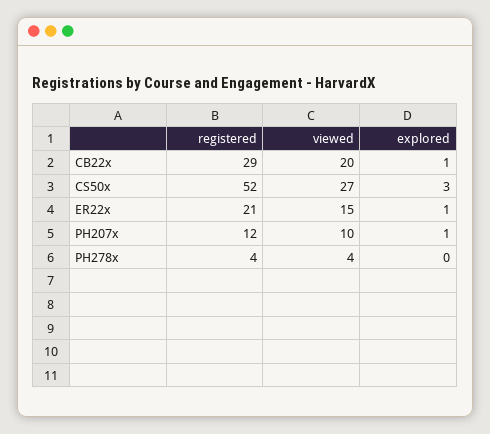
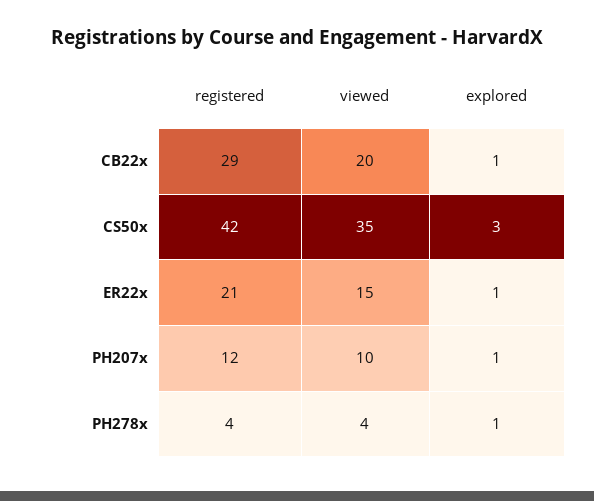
  {
    "registered": {
      "CB22x": 29,
-     "CS50x": 52,
+     "CS50x": 42,
      "ER22x": 21,
      "PH207x": 12,
      "PH278x": 4
    },
    "viewed": {
      "CB22x": 20,
-     "CS50x": 27,
+     "CS50x": 35,
      "ER22x": 15,
      "PH207x": 10,
      "PH278x": 4
    },
    "explored": {
      "CB22x": 1,
      "CS50x": 3,
      "ER22x": 1,
      "PH207x": 1,
-     "PH278x": 0
+     "PH278x": 1
    }
  }

